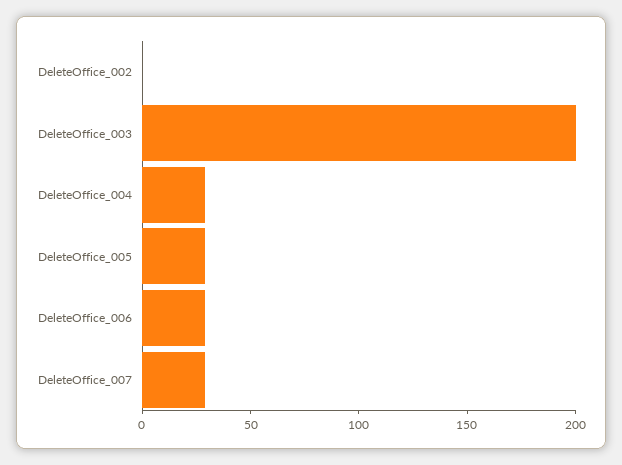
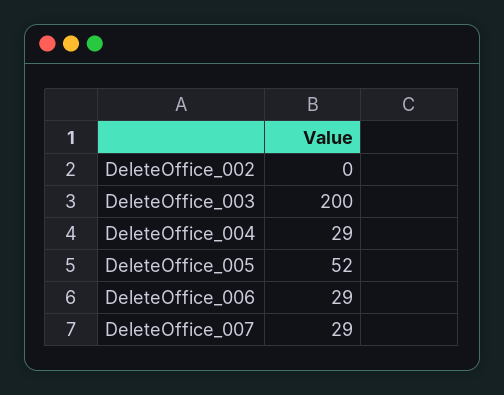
  {
    "DeleteOffice_002": 0,
    "DeleteOffice_003": 200,
    "DeleteOffice_004": 29,
-   "DeleteOffice_005": 30,
+   "DeleteOffice_005": 52,
    "DeleteOffice_006": 29,
    "DeleteOffice_007": 29
  }

